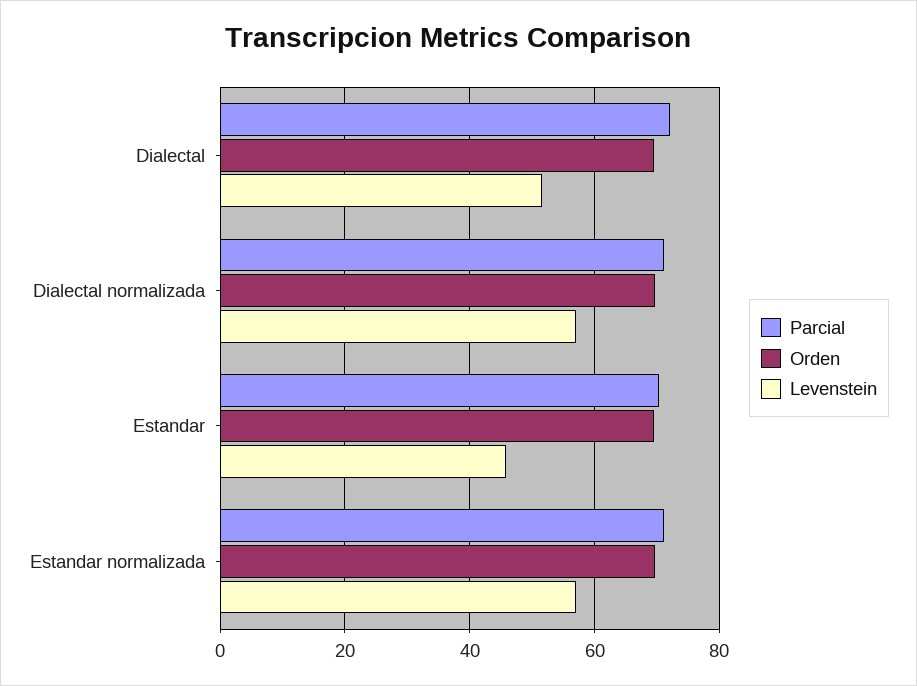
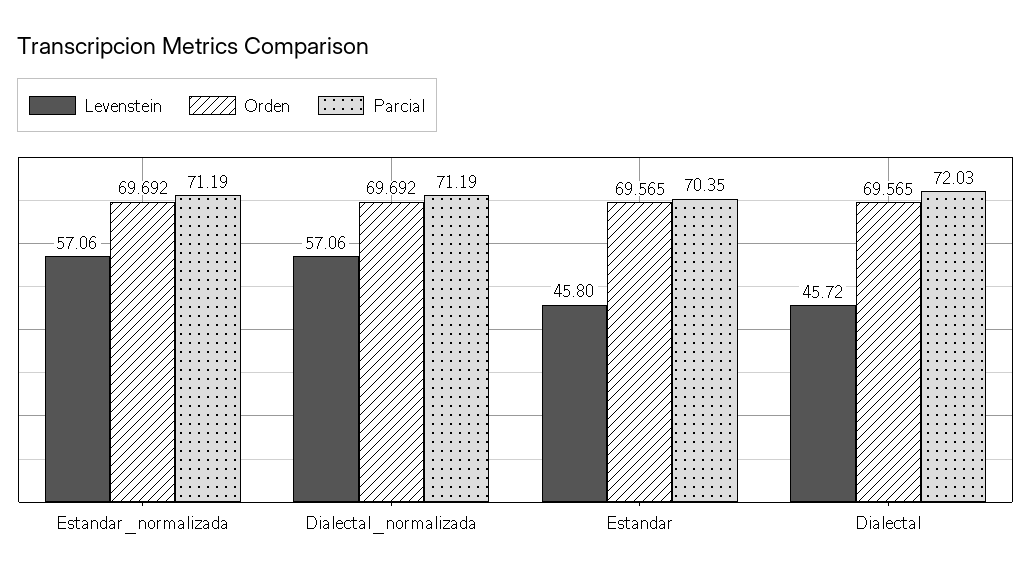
  {
    "Parcial": {
      "Dialectal": 72.03,
      "Dialectal normalizada": 71.19,
      "Estandar": 70.35,
      "Estandar normalizada": 71.19
    },
    "Orden": {
      "Dialectal": 69.565,
      "Dialectal normalizada": 69.692,
      "Estandar": 69.565,
      "Estandar normalizada": 69.692
    },
    "Levenstein": {
-     "Dialectal": 52,
+     "Dialectal": 45.72,
      "Dialectal normalizada": 57.06,
      "Estandar": 45.8,
      "Estandar normalizada": 57.06
    }
  }

